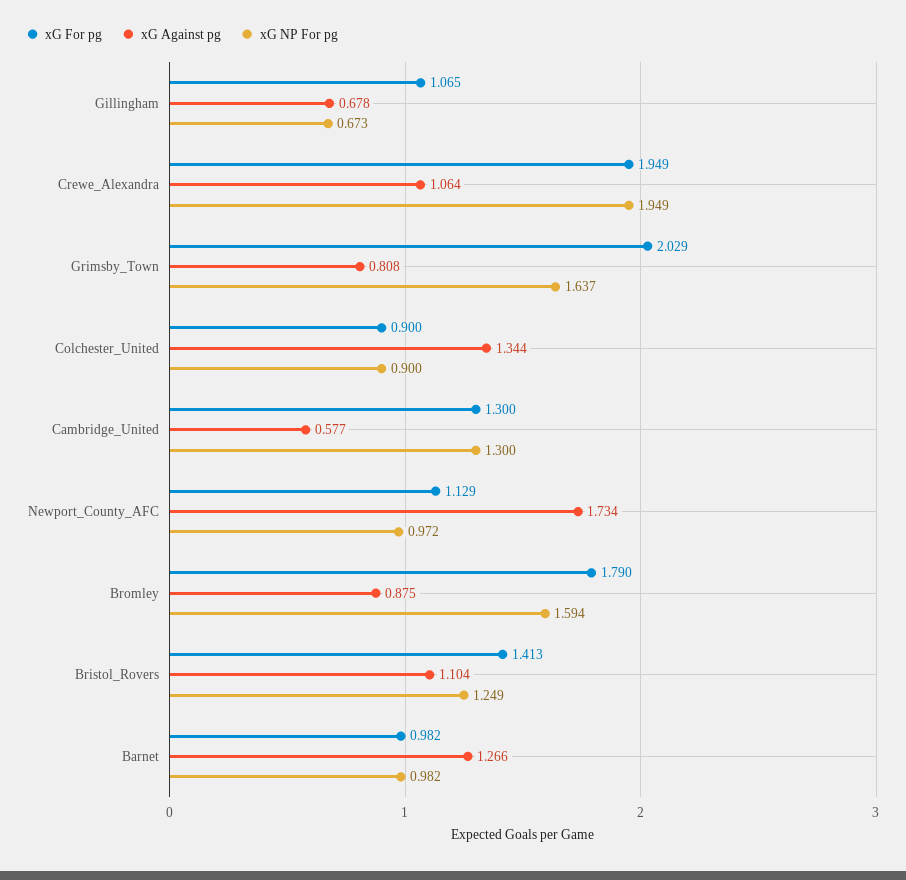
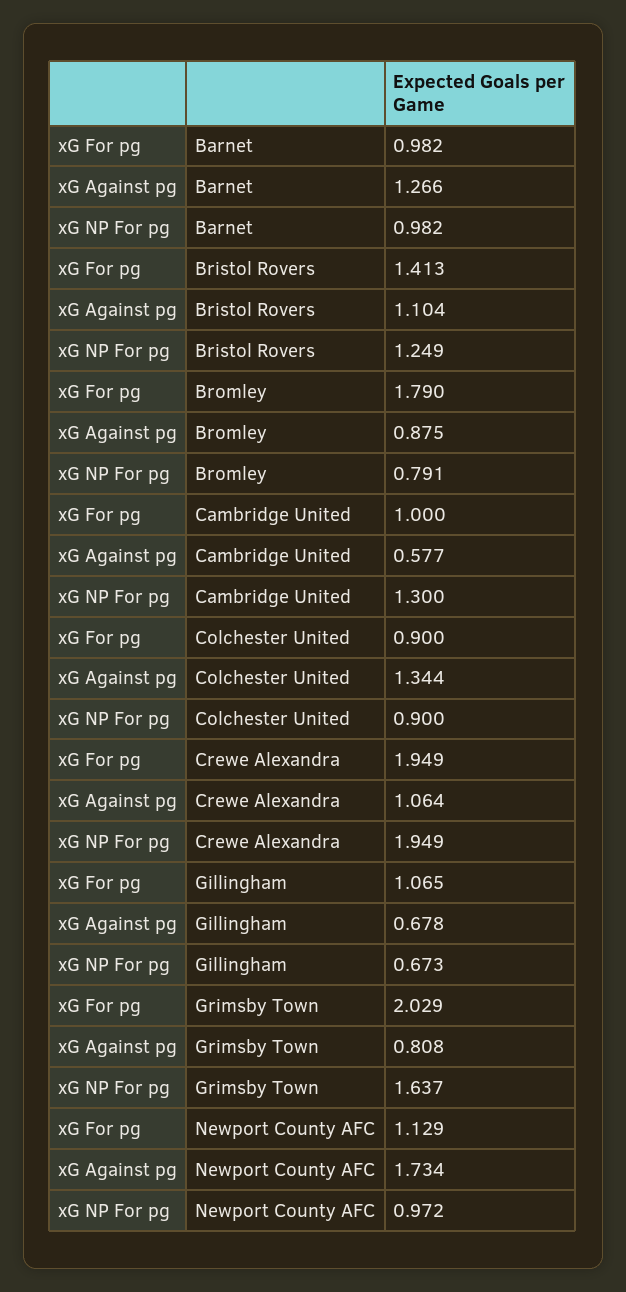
  {
    "xG For pg": {
      "Gillingham": 1.065,
      "Crewe_Alexandra": 1.949,
      "Grimsby_Town": 2.029,
      "Colchester_United": 0.9,
-     "Cambridge_United": 1.3,
+     "Cambridge_United": 1,
      "Newport_County_AFC": 1.129,
      "Bromley": 1.79,
      "Bristol_Rovers": 1.413,
      "Barnet": 0.982
    },
    "xG Against pg": {
      "Gillingham": 0.678,
      "Crewe_Alexandra": 1.064,
      "Grimsby_Town": 0.808,
      "Colchester_United": 1.344,
      "Cambridge_United": 0.577,
      "Newport_County_AFC": 1.734,
      "Bromley": 0.875,
      "Bristol_Rovers": 1.104,
      "Barnet": 1.266
    },
    "xG NP For pg": {
      "Gillingham": 0.673,
      "Crewe_Alexandra": 1.949,
      "Grimsby_Town": 1.637,
      "Colchester_United": 0.9,
      "Cambridge_United": 1.3,
      "Newport_County_AFC": 0.972,
-     "Bromley": 1.594,
+     "Bromley": 0.791,
      "Bristol_Rovers": 1.249,
      "Barnet": 0.982
    }
  }

